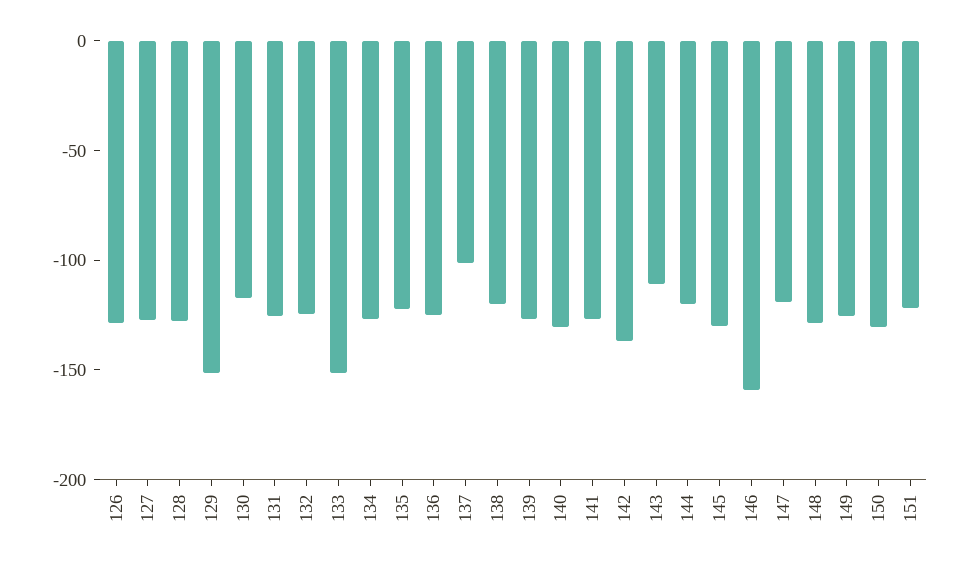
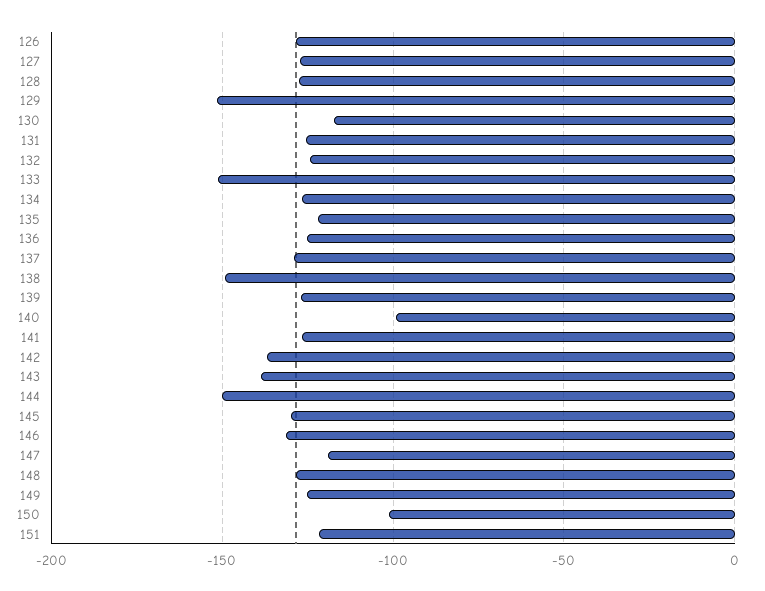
  {
    "126": -130,
    "127": -125,
    "128": -130,
    "129": -150,
    "130": -115,
    "131": -125,
    "132": -125,
    "133": -150,
    "134": -125,
    "135": -120,
    "136": -125,
-   "137": -100,
+   "137": -130,
-   "138": -120,
+   "138": -150,
    "139": -125,
-   "140": -130,
+   "140": -100,
    "141": -125,
    "142": -135,
-   "143": -110,
+   "143": -140,
-   "144": -120,
+   "144": -150,
    "145": -130,
-   "146": -160,
+   "146": -130,
    "147": -120,
    "148": -130,
    "149": -125,
-   "150": -130,
+   "150": -100,
    "151": -120
  }

